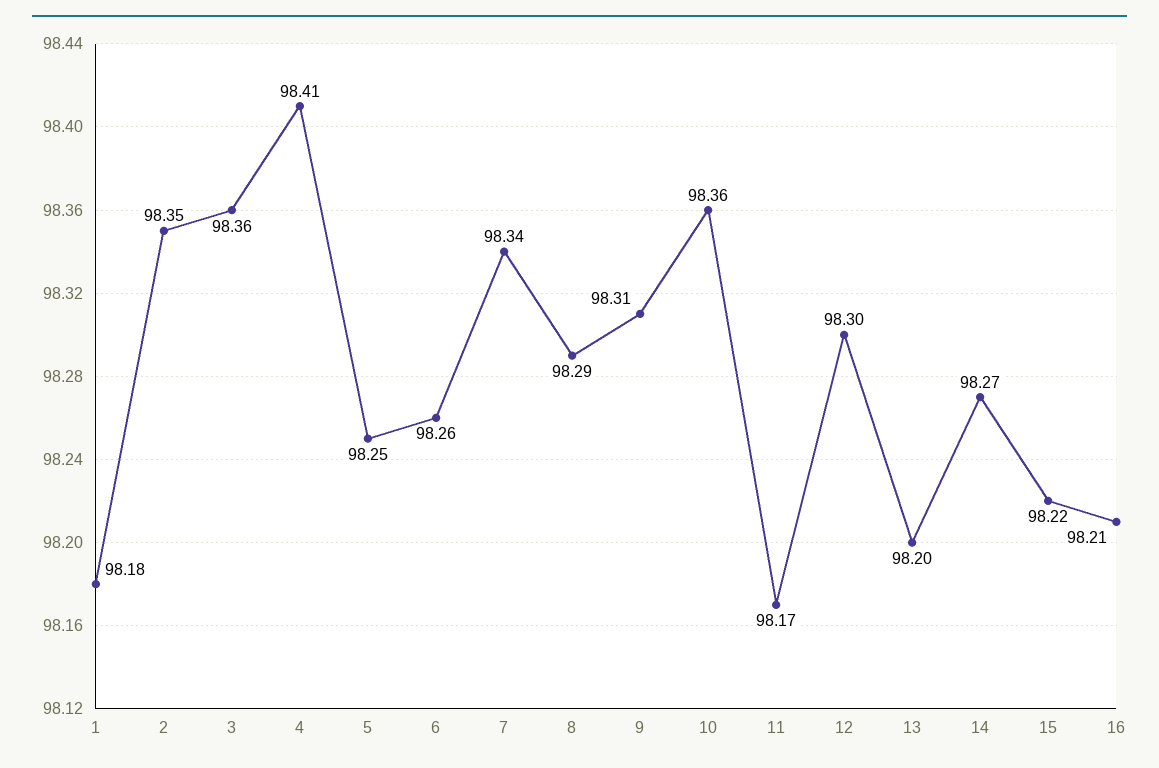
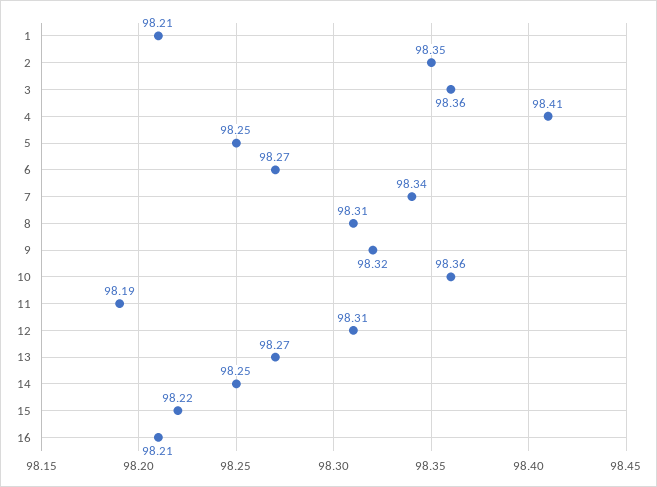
  {
-   "1": 98.18,
+   "1": 98.21,
    "2": 98.35,
    "3": 98.36,
    "4": 98.41,
    "5": 98.25,
-   "6": 98.26,
+   "6": 98.27,
    "7": 98.34,
-   "8": 98.29,
+   "8": 98.31,
-   "9": 98.31,
+   "9": 98.32,
    "10": 98.36,
-   "11": 98.17,
+   "11": 98.19,
-   "12": 98.3,
+   "12": 98.31,
-   "13": 98.2,
+   "13": 98.27,
-   "14": 98.27,
+   "14": 98.25,
    "15": 98.22,
    "16": 98.21
  }

